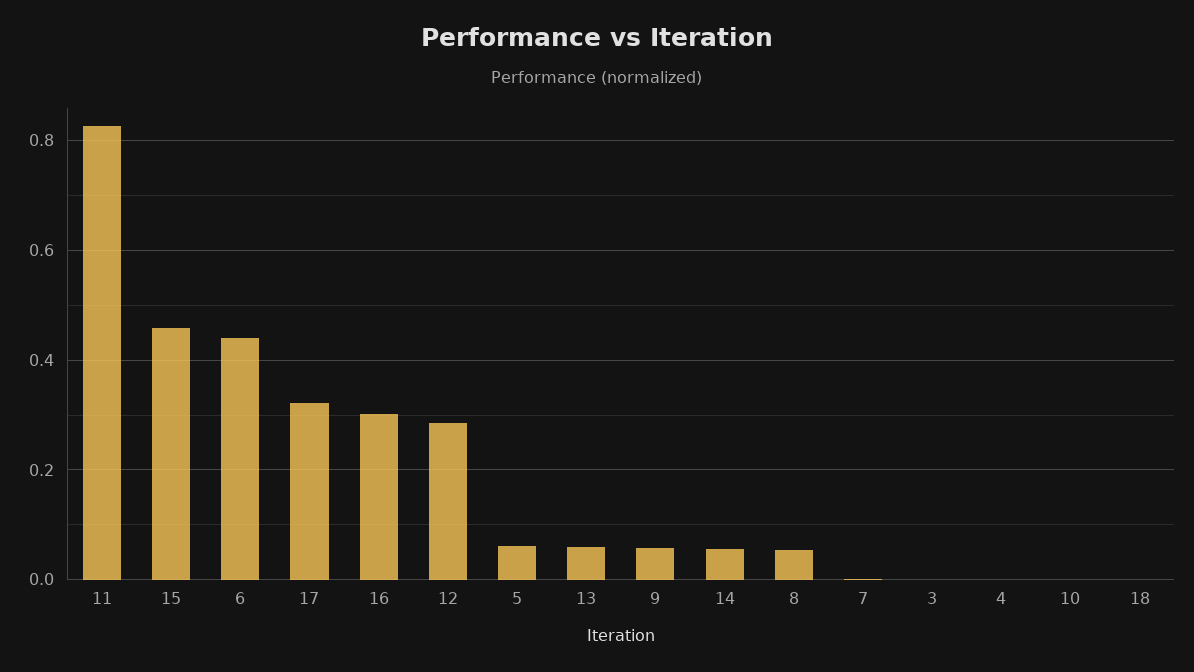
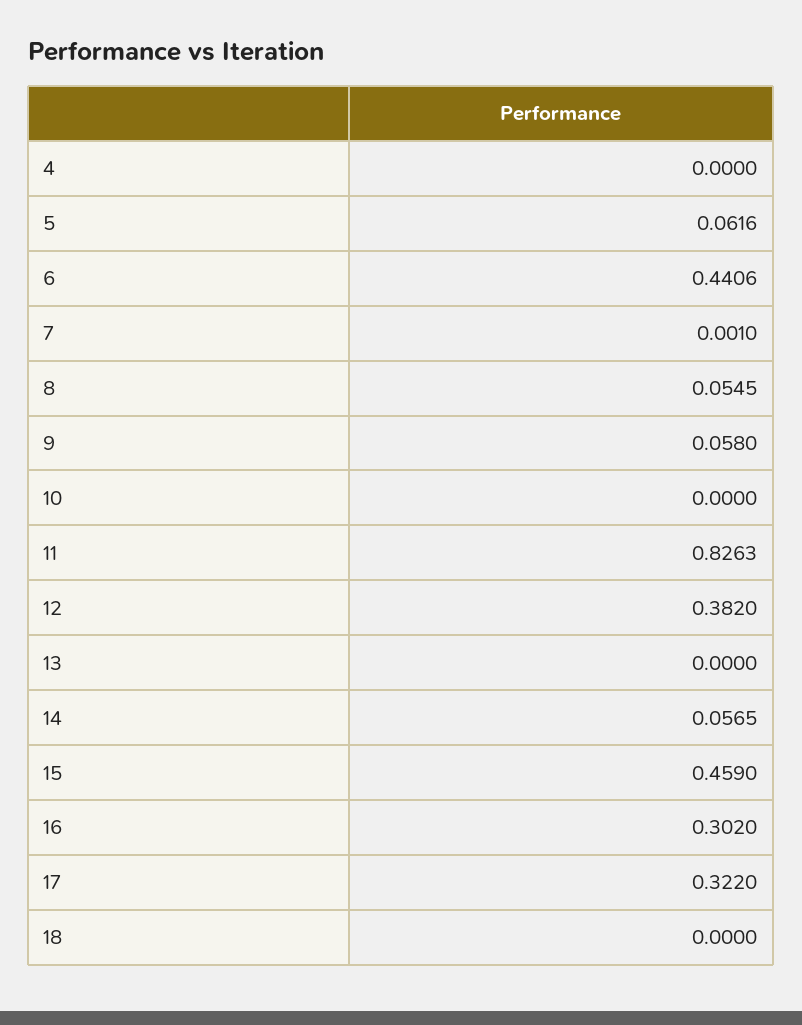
  {
    "11": 0.8263,
    "15": 0.459,
    "6": 0.4406,
    "17": 0.322,
    "16": 0.302,
-   "12": 0.28,
+   "12": 0.382,
    "5": 0.0616,
-   "13": 0.06,
+   "13": 0,
    "9": 0.058,
    "14": 0.0565,
    "8": 0.0545,
    "7": 0.001,
-   "3": 0,
    "4": 0,
    "10": 0,
    "18": 0
  }

